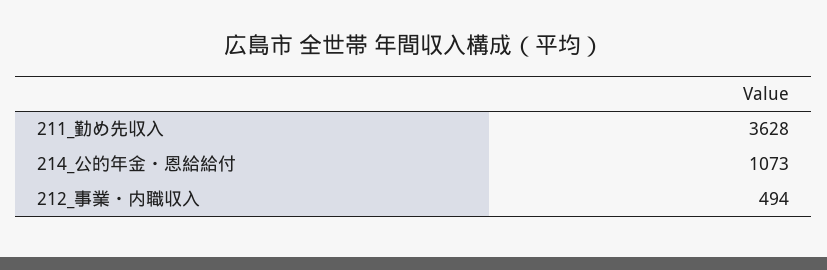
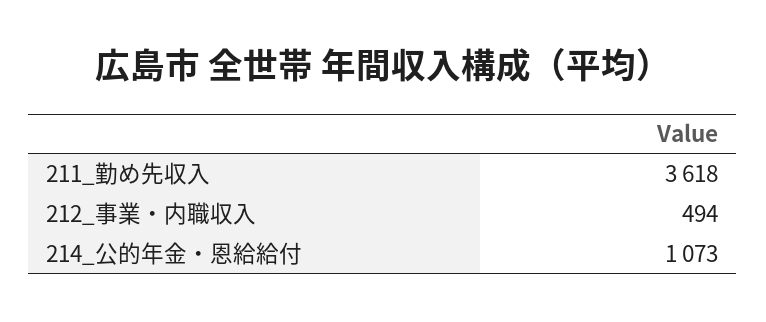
  {
-   "211_勤め先収入": 3628,
+   "211_勤め先収入": 3618,
    "214_公的年金・恩給給付": 1073,
    "212_事業・内職収入": 494
  }

